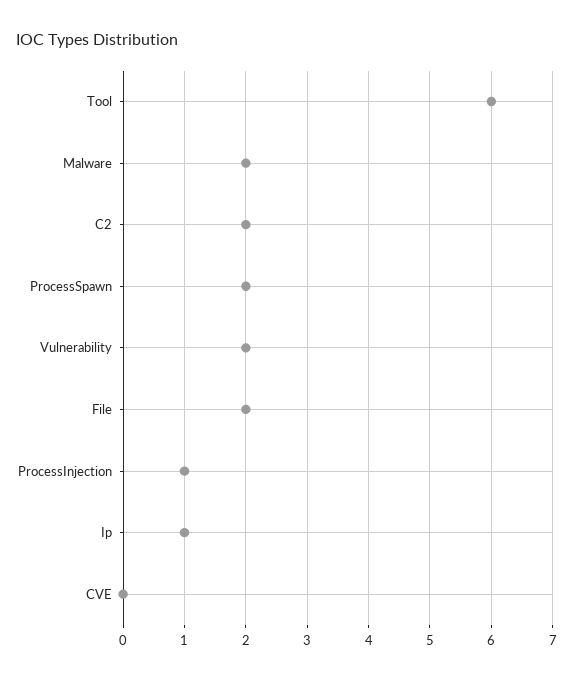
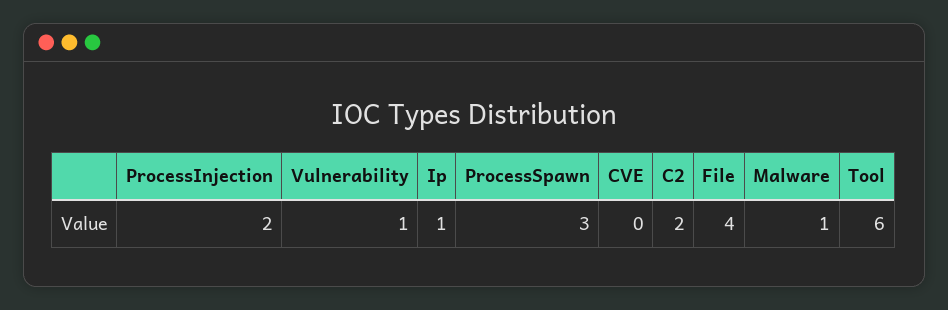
  {
    "Tool": 6,
-   "Malware": 2,
+   "Malware": 1,
    "C2": 2,
-   "ProcessSpawn": 2,
+   "ProcessSpawn": 3,
-   "Vulnerability": 2,
+   "Vulnerability": 1,
-   "File": 2,
+   "File": 4,
-   "ProcessInjection": 1,
+   "ProcessInjection": 2,
    "Ip": 1,
    "CVE": 0
  }

